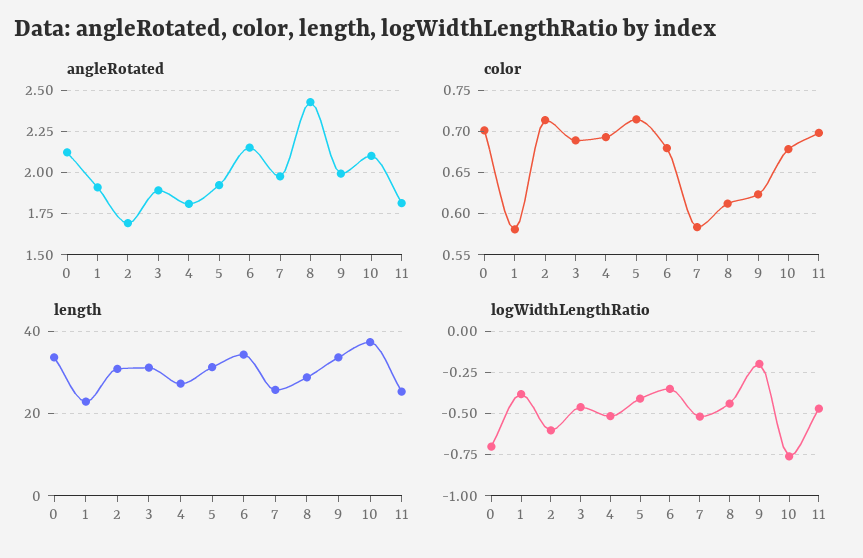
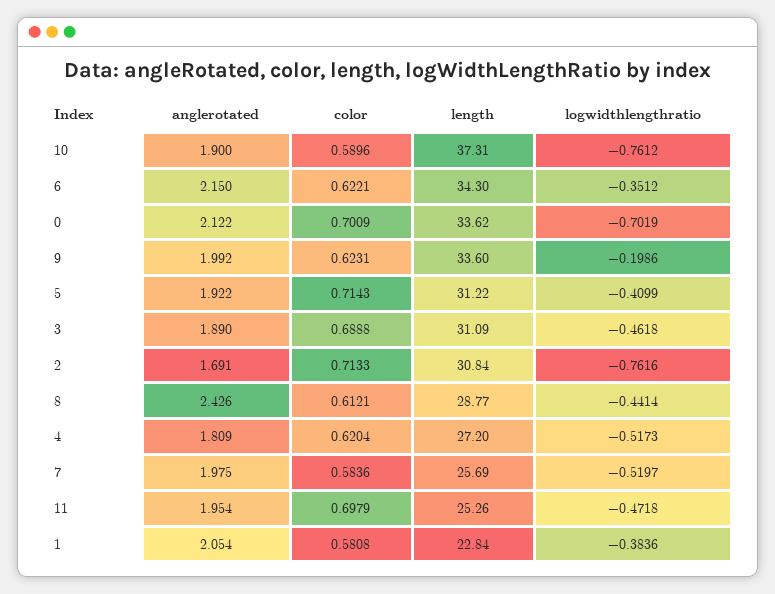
  {
    "angleRotated": {
      "0": 2.122,
-     "1": 1.9,
+     "1": 2.054,
      "2": 1.691,
      "3": 1.89,
      "4": 1.809,
      "5": 1.922,
      "6": 2.15,
      "7": 1.975,
      "8": 2.426,
      "9": 1.992,
-     "10": 2.1,
+     "10": 1.9,
-     "11": 1.8
+     "11": 1.954
    },
    "color": {
      "0": 0.7009,
      "1": 0.5808,
      "2": 0.7133,
      "3": 0.6888,
-     "4": 0.69,
+     "4": 0.6204,
      "5": 0.7143,
-     "6": 0.68,
+     "6": 0.6221,
      "7": 0.5836,
      "8": 0.6121,
      "9": 0.6231,
-     "10": 0.68,
+     "10": 0.5896,
      "11": 0.6979
    },
    "length": {
      "0": 33.62,
      "1": 22.84,
      "2": 30.84,
      "3": 31.09,
      "4": 27.2,
      "5": 31.22,
      "6": 34.3,
      "7": 25.69,
      "8": 28.77,
      "9": 33.6,
      "10": 37.31,
      "11": 25.26
    },
    "logWidthLengthRatio": {
      "0": -0.7019,
      "1": -0.3836,
-     "2": -0.6,
+     "2": -0.7616,
      "3": -0.4618,
      "4": -0.5173,
      "5": -0.4099,
      "6": -0.3512,
      "7": -0.5197,
      "8": -0.4414,
      "9": -0.1986,
      "10": -0.7612,
      "11": -0.4718
    }
  }

